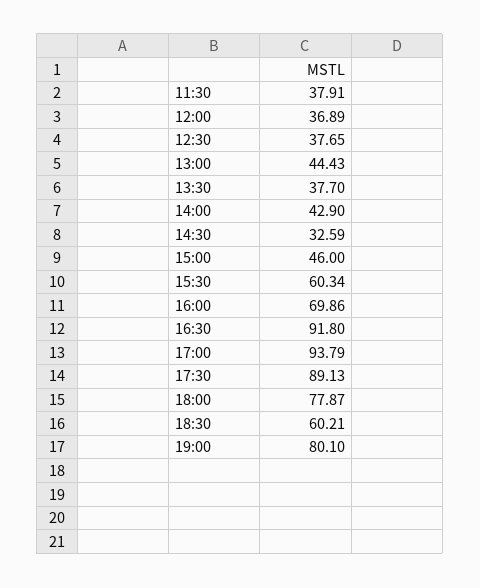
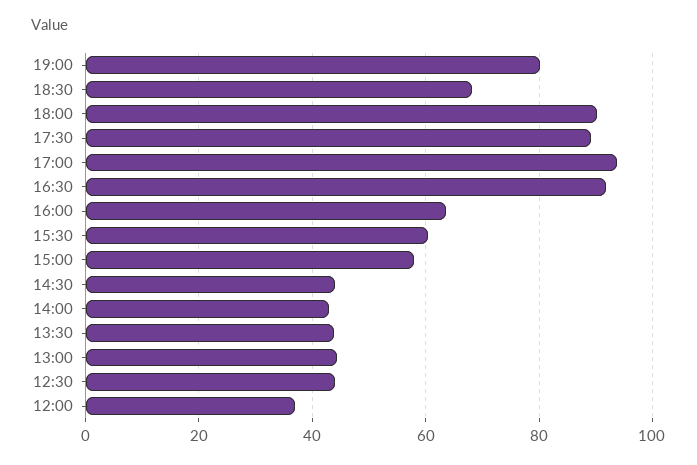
  {
-   "11:30": 37.91,
    "12:00": 36.89,
-   "12:30": 37.65,
+   "12:30": 44,
    "13:00": 44.43,
-   "13:30": 37.7,
+   "13:30": 44,
    "14:00": 42.9,
-   "14:30": 32.59,
+   "14:30": 44,
-   "15:00": 46,
+   "15:00": 58,
    "15:30": 60.34,
-   "16:00": 69.86,
+   "16:00": 64,
    "16:30": 91.8,
    "17:00": 93.79,
    "17:30": 89.13,
-   "18:00": 77.87,
+   "18:00": 90,
-   "18:30": 60.21,
+   "18:30": 68,
    "19:00": 80.1
  }

